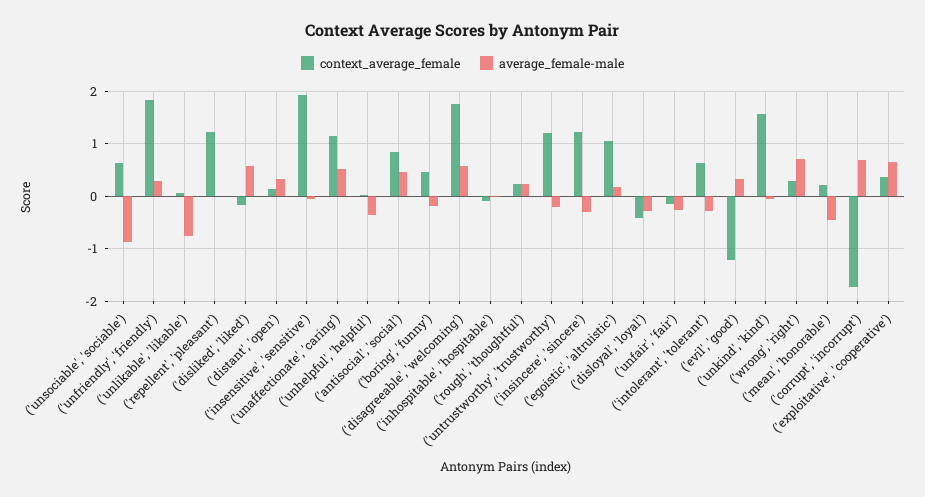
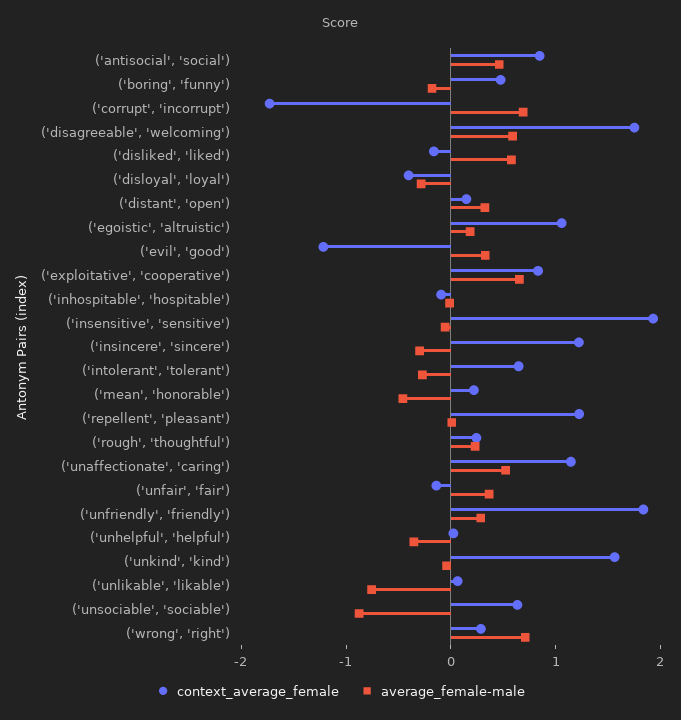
  {
    "context_average_female": {
      "('unsociable', 'sociable')": 0.6,
      "('unfriendly', 'friendly')": 1.8,
      "('unlikable', 'likable')": 0,
      "('repellent', 'pleasant')": 1.2,
      "('disliked', 'liked')": -0.2,
      "('distant', 'open')": 0.2,
      "('insensitive', 'sensitive')": 2,
      "('unaffectionate', 'caring')": 1.2,
      "('unhelpful', 'helpful')": 0,
      "('antisocial', 'social')": 0.8,
      "('boring', 'funny')": 0.4,
      "('disagreeable', 'welcoming')": 1.8,
      "('inhospitable', 'hospitable')": 0,
      "('rough', 'thoughtful')": 0.2,
-     "('untrustworthy', 'trustworthy')": 1.2,
      "('insincere', 'sincere')": 1.2,
      "('egoistic', 'altruistic')": 1,
      "('disloyal', 'loyal')": -0.4,
      "('unfair', 'fair')": -0.2,
      "('intolerant', 'tolerant')": 0.6,
      "('evil', 'good')": -1.2,
      "('unkind', 'kind')": 1.6,
      "('wrong', 'right')": 0.2,
      "('mean', 'honorable')": 0.2,
      "('corrupt', 'incorrupt')": -1.8,
-     "('exploitative', 'cooperative')": 0.4
+     "('exploitative', 'cooperative')": 0.8
    },
    "average_female-male": {
      "('unsociable', 'sociable')": -0.8,
      "('unfriendly', 'friendly')": 0.2,
      "('unlikable', 'likable')": -0.8,
      "('repellent', 'pleasant')": 0,
      "('disliked', 'liked')": 0.6,
      "('distant', 'open')": 0.4,
      "('insensitive', 'sensitive')": 0,
      "('unaffectionate', 'caring')": 0.6,
      "('unhelpful', 'helpful')": -0.4,
      "('antisocial', 'social')": 0.4,
      "('boring', 'funny')": -0.2,
      "('disagreeable', 'welcoming')": 0.6,
      "('inhospitable', 'hospitable')": 0,
      "('rough', 'thoughtful')": 0.2,
-     "('untrustworthy', 'trustworthy')": -0.2,
      "('insincere', 'sincere')": -0.2,
      "('egoistic', 'altruistic')": 0.2,
      "('disloyal', 'loyal')": -0.2,
-     "('unfair', 'fair')": -0.2,
+     "('unfair', 'fair')": 0.4,
      "('intolerant', 'tolerant')": -0.2,
      "('evil', 'good')": 0.4,
      "('unkind', 'kind')": 0,
      "('wrong', 'right')": 0.8,
      "('mean', 'honorable')": -0.4,
      "('corrupt', 'incorrupt')": 0.6,
      "('exploitative', 'cooperative')": 0.6
    }
  }

